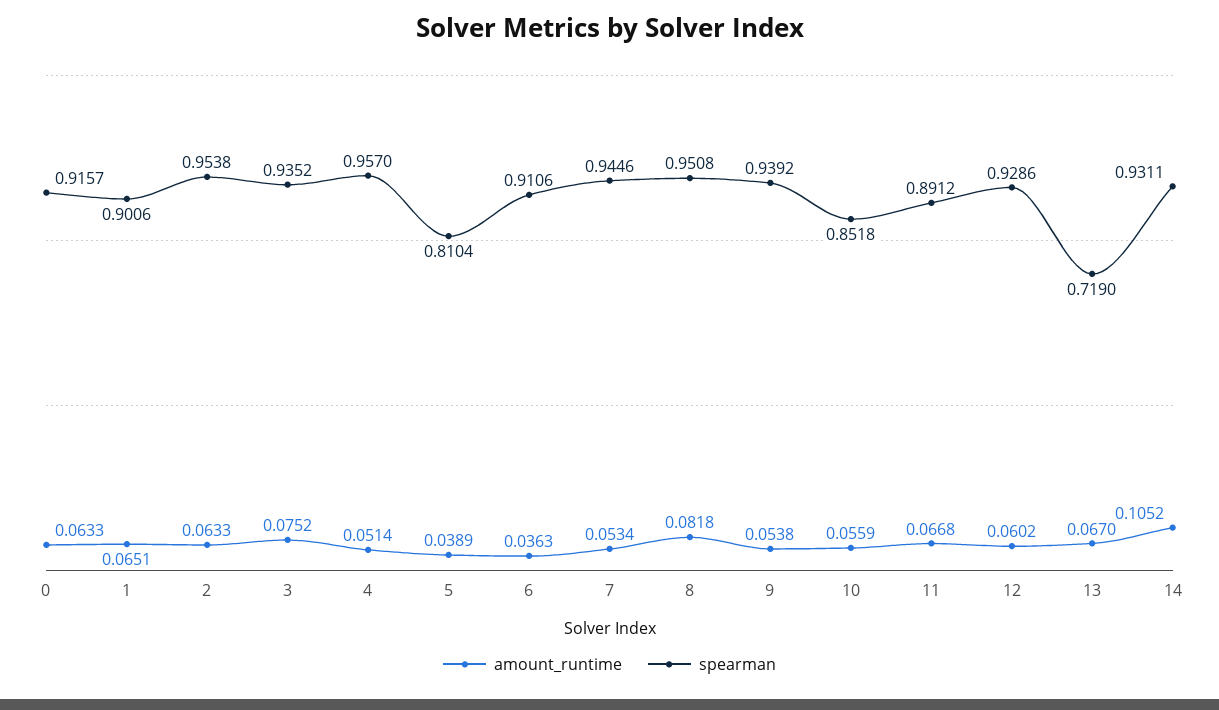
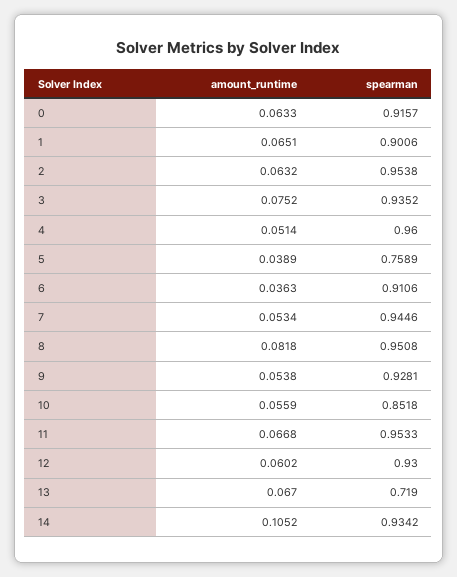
  {
    "amount_runtime": {
      "0": 0.0633,
      "1": 0.0651,
-     "2": 0.0633,
+     "2": 0.0632,
      "3": 0.0752,
      "4": 0.0514,
      "5": 0.0389,
      "6": 0.0363,
      "7": 0.0534,
      "8": 0.0818,
      "9": 0.0538,
      "10": 0.0559,
      "11": 0.0668,
      "12": 0.0602,
      "13": 0.067,
      "14": 0.1052
    },
    "spearman": {
      "0": 0.9157,
      "1": 0.9006,
      "2": 0.9538,
      "3": 0.9352,
-     "4": 0.957,
+     "4": 0.96,
-     "5": 0.8104,
+     "5": 0.7589,
      "6": 0.9106,
      "7": 0.9446,
      "8": 0.9508,
-     "9": 0.9392,
+     "9": 0.9281,
      "10": 0.8518,
-     "11": 0.8912,
+     "11": 0.9533,
-     "12": 0.9286,
+     "12": 0.93,
      "13": 0.719,
-     "14": 0.9311
+     "14": 0.9342
    }
  }

